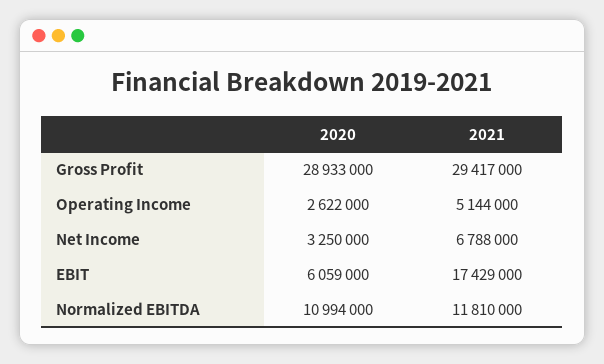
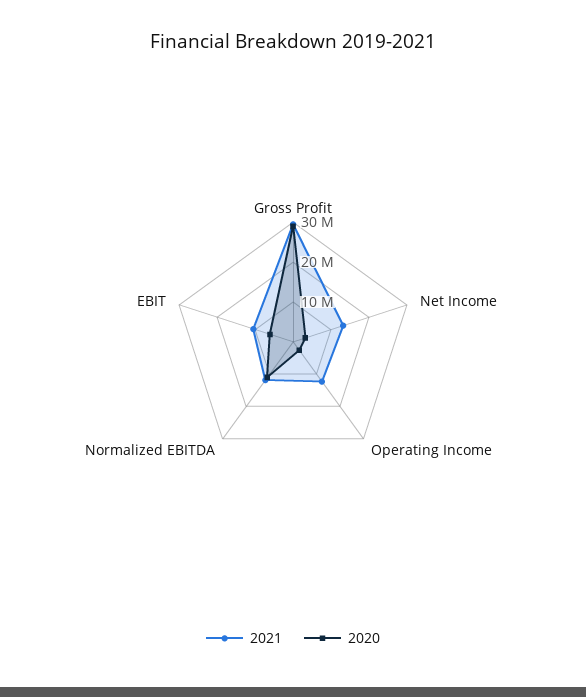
  {
    "2020": {
      "Gross Profit": 28933000,
      "Operating Income": 2622000,
      "Net Income": 3250000,
      "EBIT": 6059000,
      "Normalized EBITDA": 10994000
    },
    "2021": {
      "Gross Profit": 29417000,
-     "Operating Income": 5144000,
+     "Operating Income": 12500000,
-     "Net Income": 6788000,
+     "Net Income": 12500000,
-     "EBIT": 17429000,
+     "EBIT": 10000000,
      "Normalized EBITDA": 11810000
    }
  }

